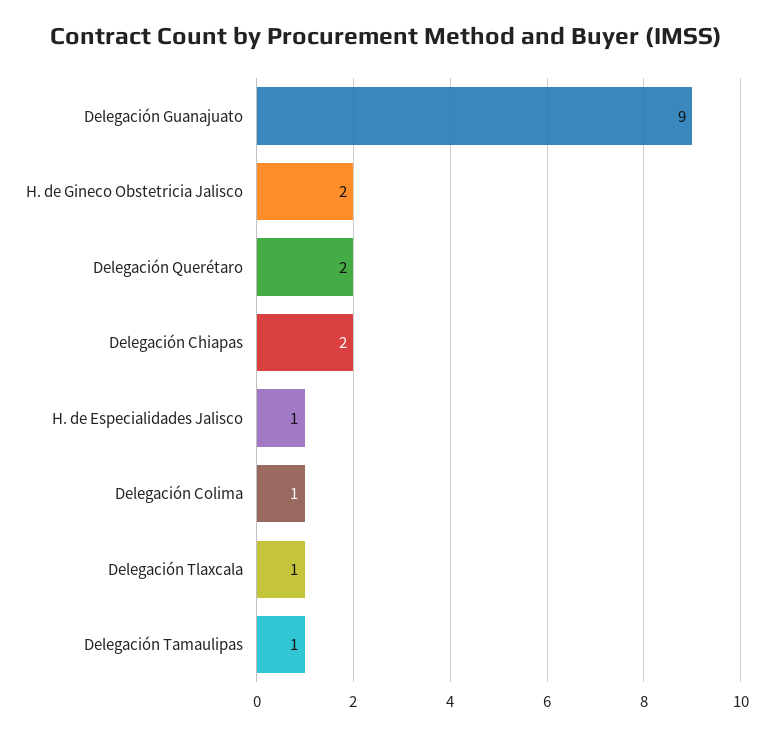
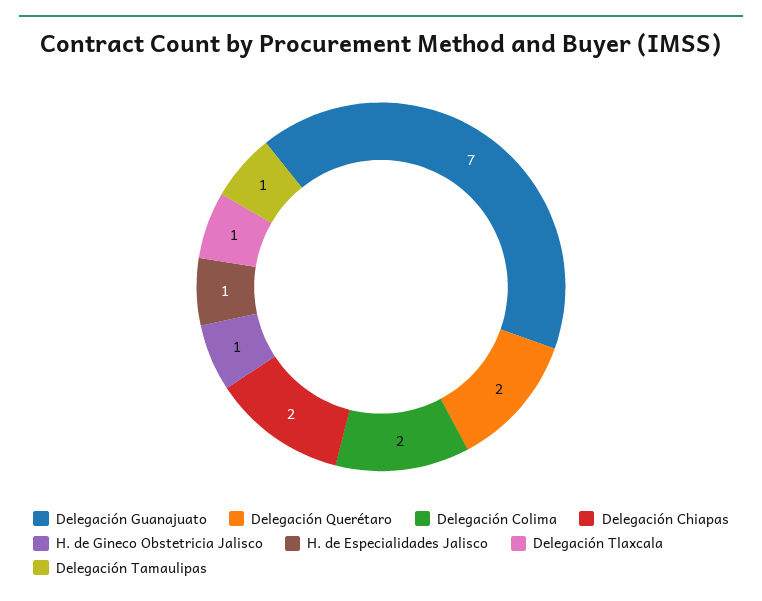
  {
-   "Delegación Guanajuato": 9,
+   "Delegación Guanajuato": 7,
-   "H. de Gineco Obstetricia Jalisco": 2,
+   "H. de Gineco Obstetricia Jalisco": 1,
    "Delegación Querétaro": 2,
    "Delegación Chiapas": 2,
    "H. de Especialidades Jalisco": 1,
-   "Delegación Colima": 1,
+   "Delegación Colima": 2,
    "Delegación Tlaxcala": 1,
    "Delegación Tamaulipas": 1
  }

